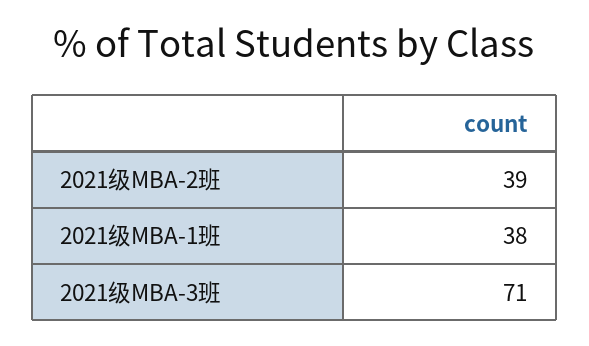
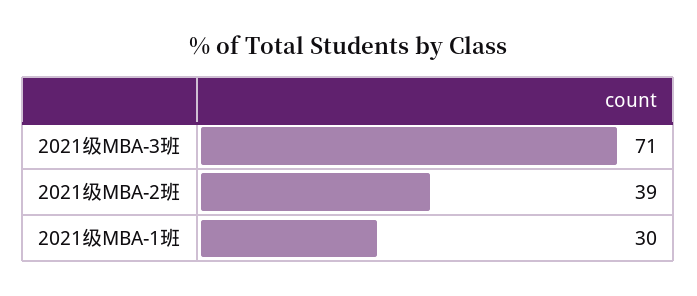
  {
    "2021级MBA-2班": 39,
-   "2021级MBA-1班": 38,
+   "2021级MBA-1班": 30,
    "2021级MBA-3班": 71
  }

